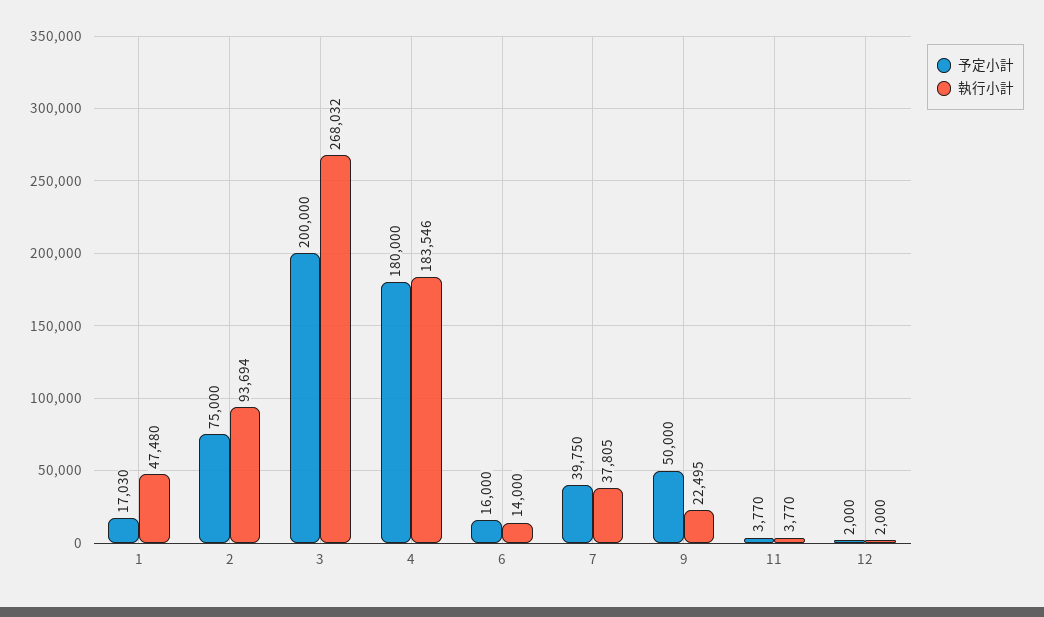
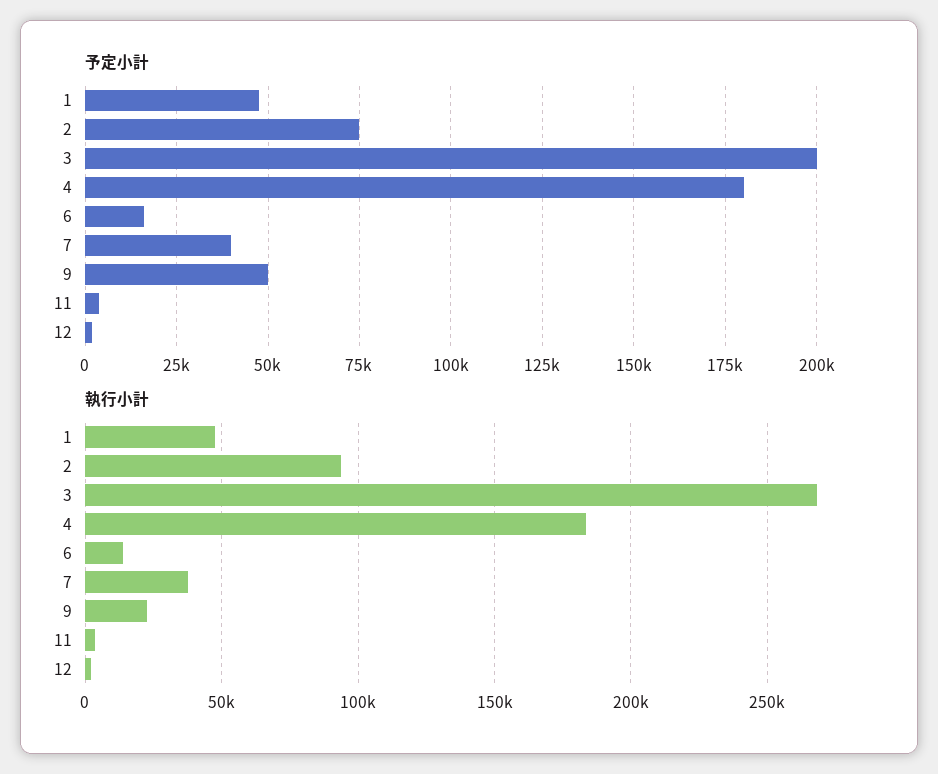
  {
    "予定小計": {
-     "1": 17030,
+     "1": 47500,
      "2": 75000,
      "3": 200000,
      "4": 180000,
      "6": 16000,
      "7": 39750,
      "9": 50000,
      "11": 3770,
      "12": 2000
    },
    "執行小計": {
      "1": 47480,
      "2": 93694,
      "3": 268032,
      "4": 183546,
      "6": 14000,
      "7": 37805,
      "9": 22495,
      "11": 3770,
      "12": 2000
    }
  }

